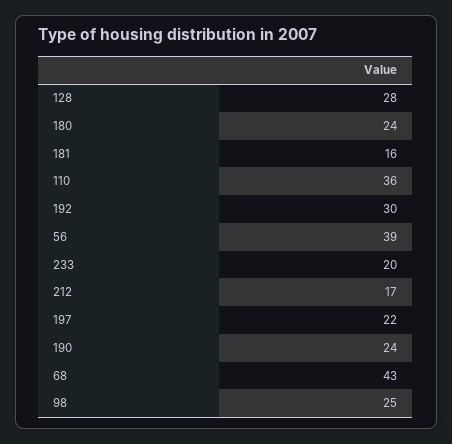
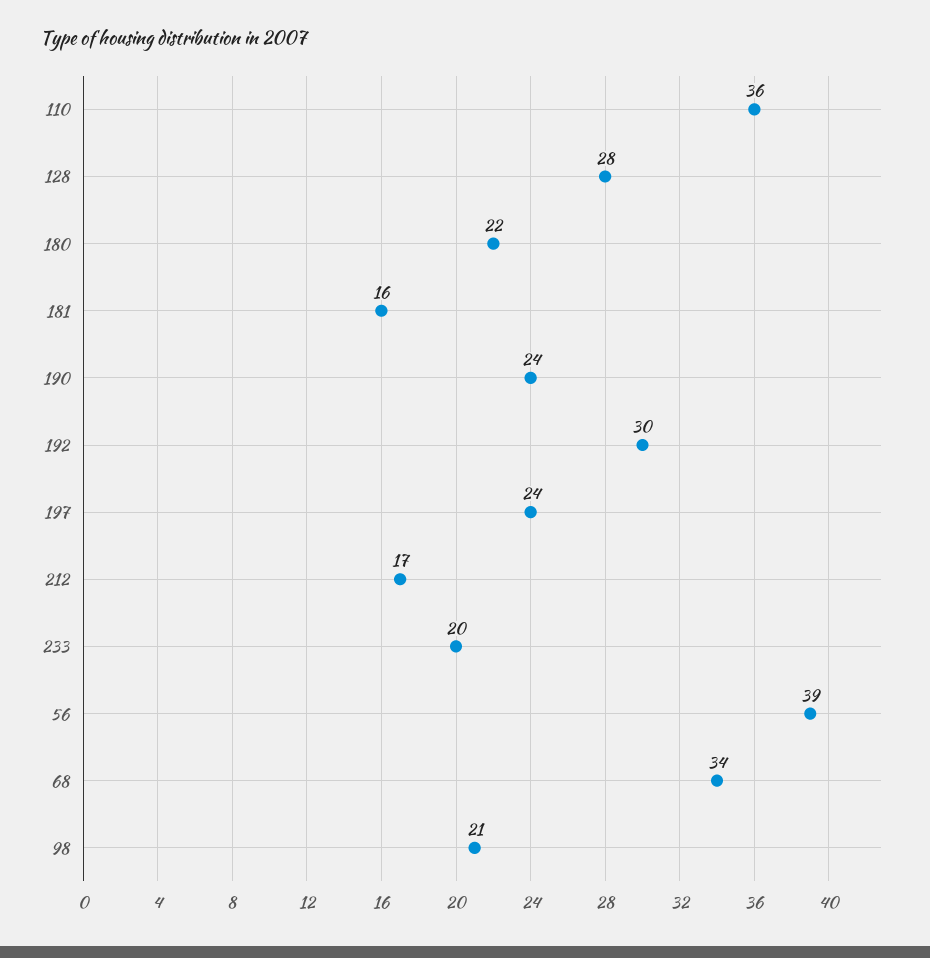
  {
    "128": 28,
-   "180": 24,
+   "180": 22,
    "181": 16,
    "110": 36,
    "192": 30,
    "56": 39,
    "233": 20,
    "212": 17,
-   "197": 22,
+   "197": 24,
    "190": 24,
-   "68": 43,
+   "68": 34,
-   "98": 25
+   "98": 21
  }

